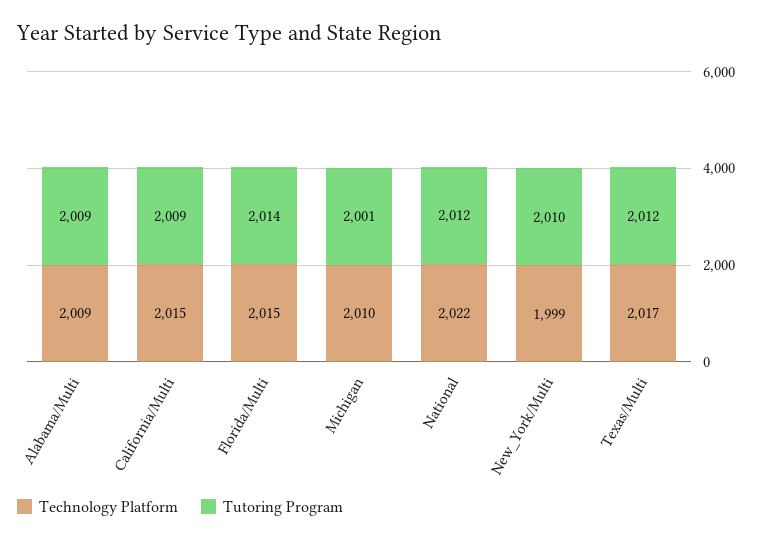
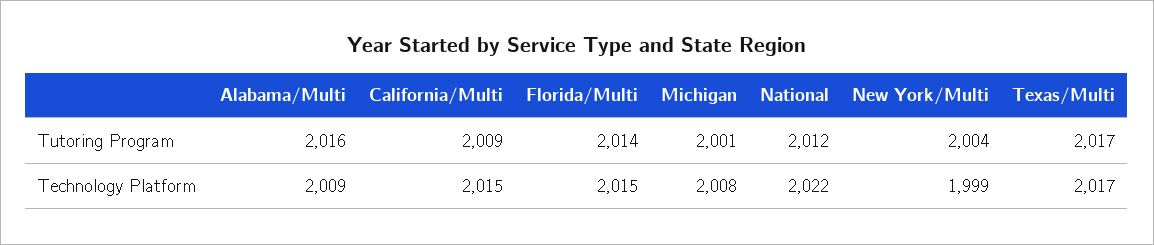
  {
    "Technology Platform": {
      "Alabama/Multi": 2009,
      "California/Multi": 2015,
      "Florida/Multi": 2015,
-     "Michigan": 2010,
+     "Michigan": 2008,
      "National": 2022,
      "New_York/Multi": 1999,
      "Texas/Multi": 2017
    },
    "Tutoring Program": {
-     "Alabama/Multi": 2009,
+     "Alabama/Multi": 2016,
      "California/Multi": 2009,
      "Florida/Multi": 2014,
      "Michigan": 2001,
      "National": 2012,
-     "New_York/Multi": 2010,
+     "New_York/Multi": 2004,
-     "Texas/Multi": 2012
+     "Texas/Multi": 2017
    }
  }

